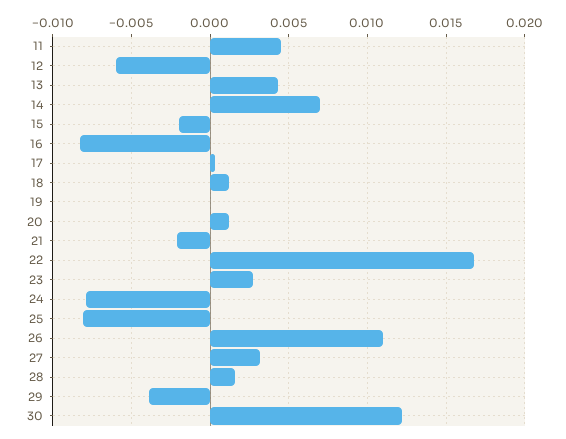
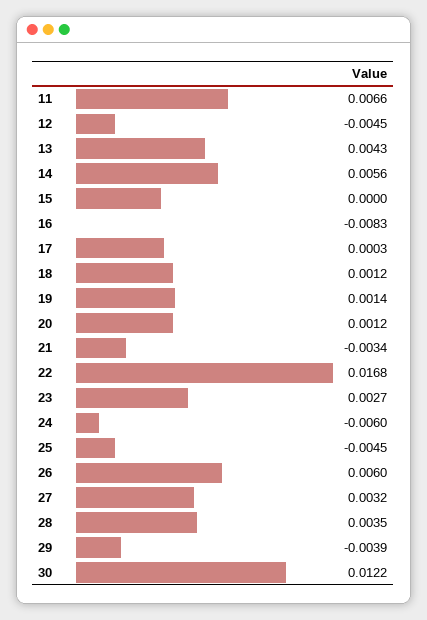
  {
-   "11": 0.0045,
+   "11": 0.0066,
-   "12": -0.006,
+   "12": -0.0045,
    "13": 0.0043,
-   "14": 0.007,
+   "14": 0.0056,
-   "15": -0.002,
+   "15": 0,
    "16": -0.0083,
    "17": 0.0003,
    "18": 0.0012,
-   "19": 0,
+   "19": 0.0014,
    "20": 0.0012,
-   "21": -0.002,
+   "21": -0.0034,
    "22": 0.0168,
    "23": 0.0027,
-   "24": -0.008,
+   "24": -0.006,
-   "25": -0.008,
+   "25": -0.0045,
-   "26": 0.011,
+   "26": 0.006,
    "27": 0.0032,
-   "28": 0.0015,
+   "28": 0.0035,
    "29": -0.0039,
    "30": 0.0122
  }

